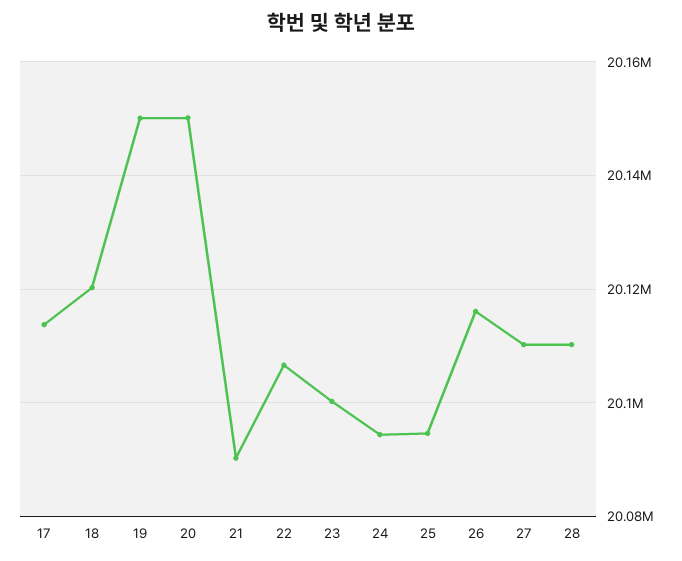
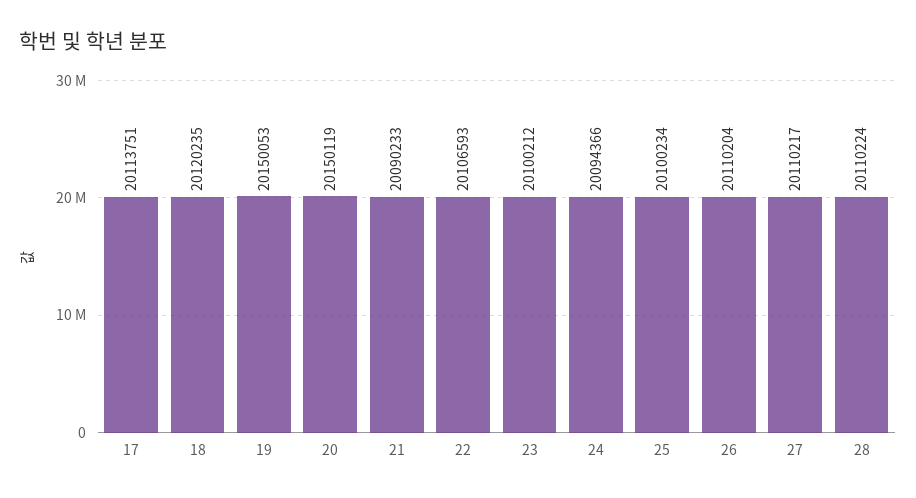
  {
    "17": 20113751,
    "18": 20120235,
    "19": 20150053,
    "20": 20150119,
    "21": 20090233,
    "22": 20106593,
    "23": 20100212,
    "24": 20094366,
-   "25": 20094000,
+   "25": 20100234,
-   "26": 20116000,
+   "26": 20110204,
    "27": 20110217,
    "28": 20110224
  }

